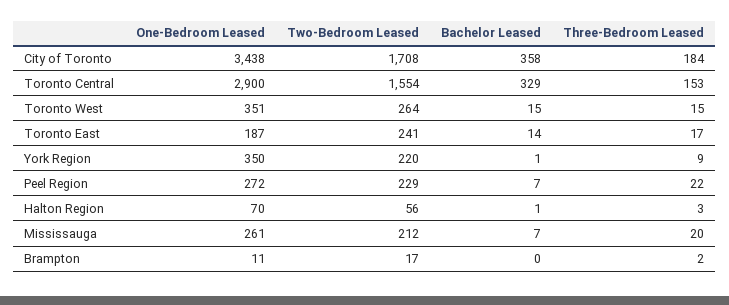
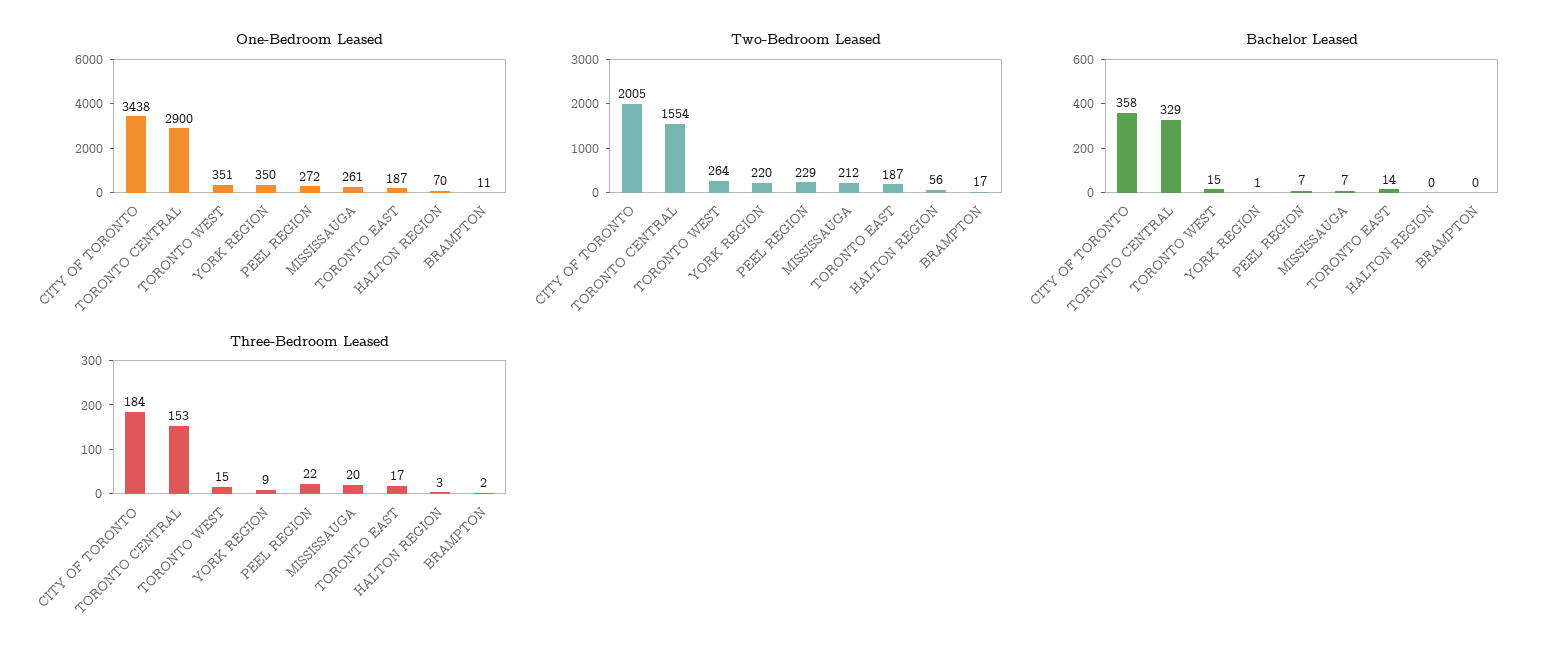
  {
    "One-Bedroom Leased": {
      "City of Toronto": 3438,
      "Toronto Central": 2900,
      "Toronto West": 351,
      "Toronto East": 187,
      "York Region": 350,
      "Peel Region": 272,
      "Halton Region": 70,
      "Mississauga": 261,
      "Brampton": 11
    },
    "Two-Bedroom Leased": {
-     "City of Toronto": 1708,
+     "City of Toronto": 2005,
      "Toronto Central": 1554,
      "Toronto West": 264,
-     "Toronto East": 241,
+     "Toronto East": 187,
      "York Region": 220,
      "Peel Region": 229,
      "Halton Region": 56,
      "Mississauga": 212,
      "Brampton": 17
    },
    "Bachelor Leased": {
      "City of Toronto": 358,
      "Toronto Central": 329,
      "Toronto West": 15,
      "Toronto East": 14,
      "York Region": 1,
      "Peel Region": 7,
-     "Halton Region": 1,
+     "Halton Region": 0,
      "Mississauga": 7,
      "Brampton": 0
    },
    "Three-Bedroom Leased": {
      "City of Toronto": 184,
      "Toronto Central": 153,
      "Toronto West": 15,
      "Toronto East": 17,
      "York Region": 9,
      "Peel Region": 22,
      "Halton Region": 3,
      "Mississauga": 20,
      "Brampton": 2
    }
  }

